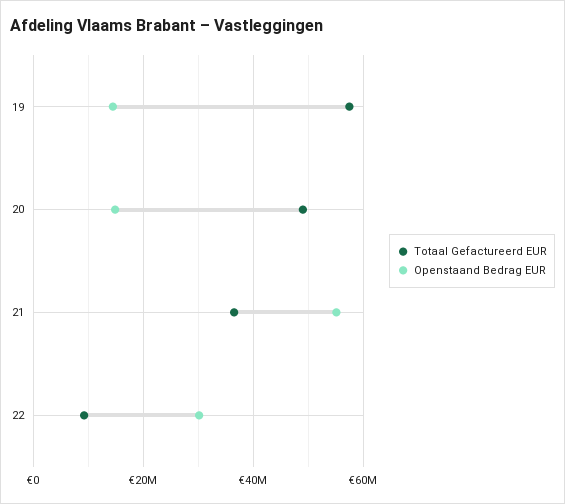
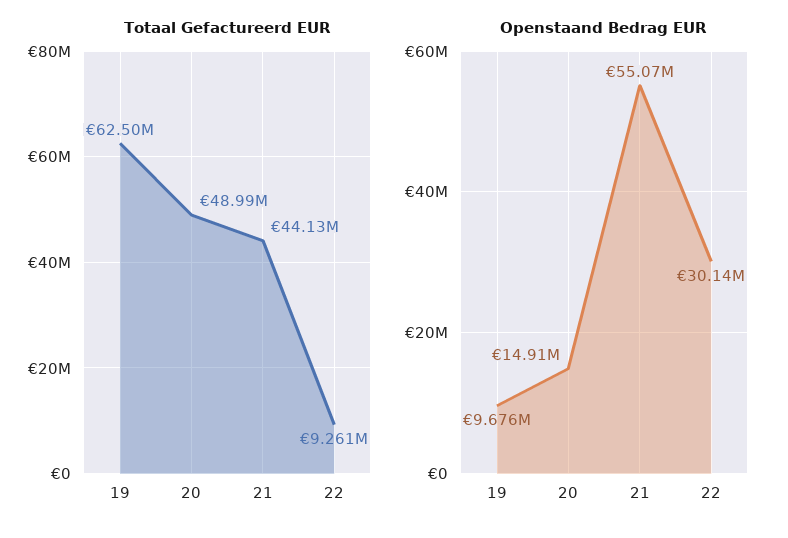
  {
    "Totaal Gefactureerd EUR": {
-     "19": 58000000,
+     "19": 62500000,
      "20": 48990000,
-     "21": 36000000,
+     "21": 44130000,
      "22": 9261000
    },
    "Openstaand Bedrag EUR": {
-     "19": 14000000,
+     "19": 9676000,
      "20": 14910000,
      "21": 55070000,
      "22": 30140000
    }
  }

